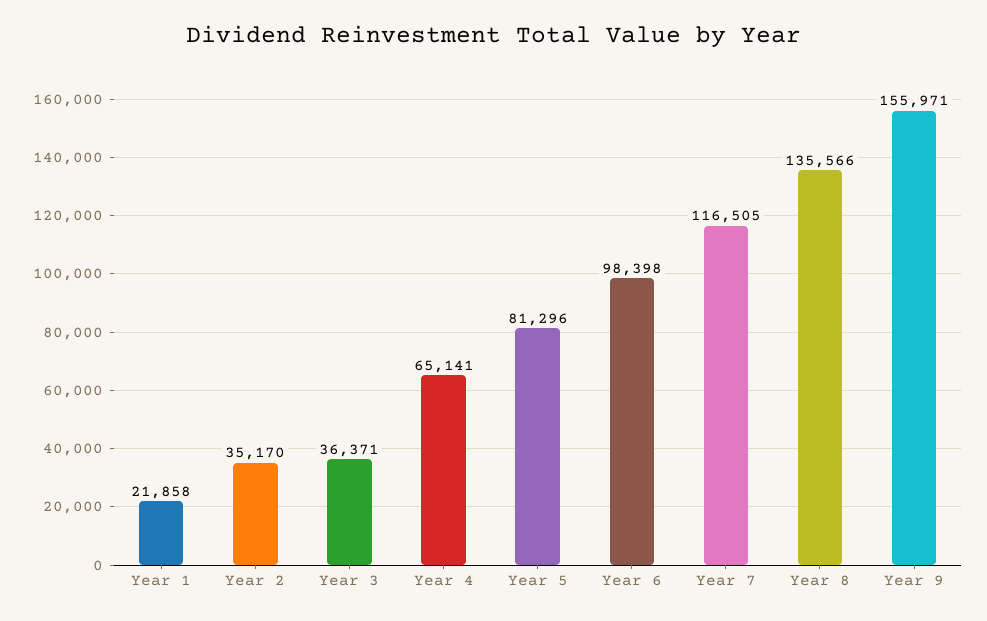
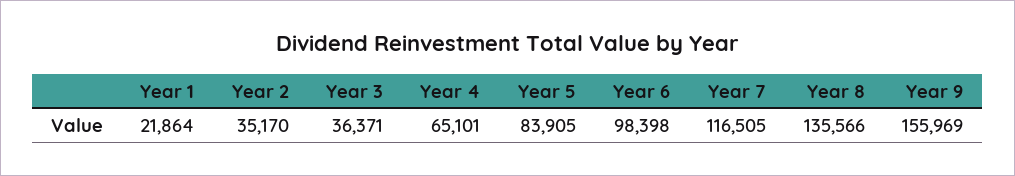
  {
-   "Year 1": 21858,
+   "Year 1": 21864,
    "Year 2": 35170,
    "Year 3": 36371,
-   "Year 4": 65141,
+   "Year 4": 65101,
-   "Year 5": 81296,
+   "Year 5": 83905,
    "Year 6": 98398,
    "Year 7": 116505,
    "Year 8": 135566,
-   "Year 9": 155971
+   "Year 9": 155969
  }

